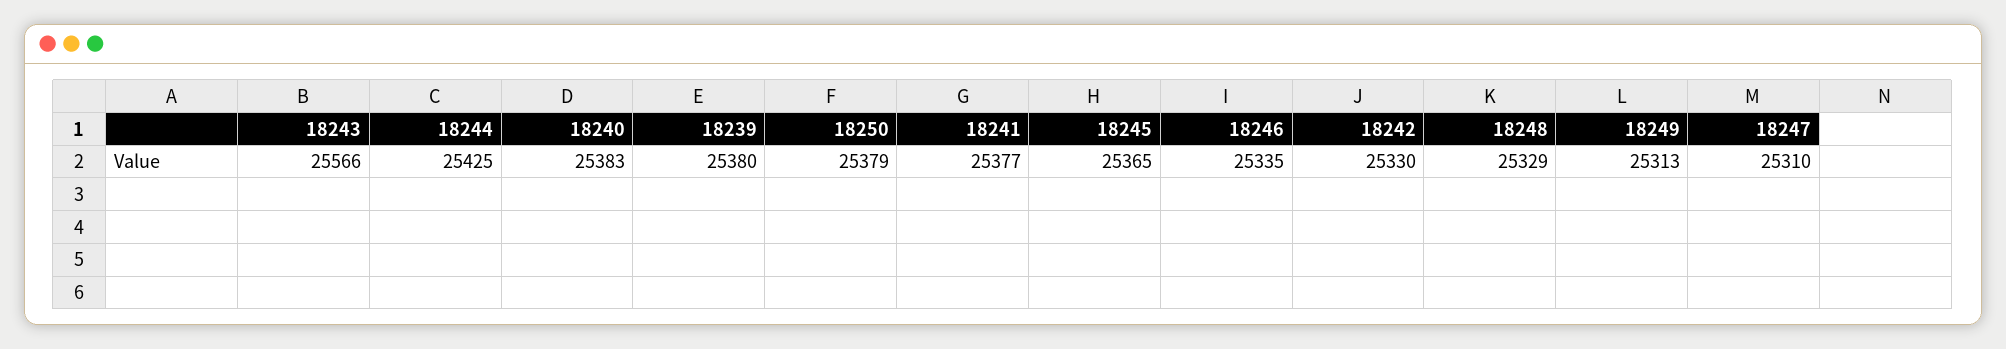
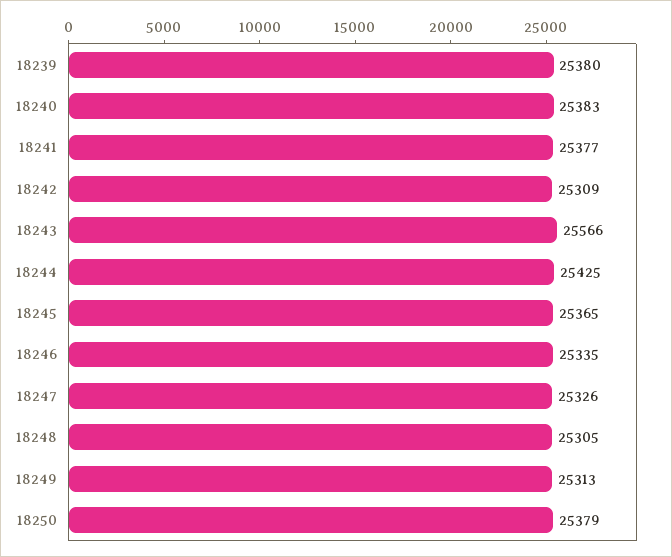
  {
    "18243": 25566,
    "18244": 25425,
    "18240": 25383,
    "18239": 25380,
    "18250": 25379,
    "18241": 25377,
    "18245": 25365,
    "18246": 25335,
-   "18242": 25330,
+   "18242": 25309,
-   "18248": 25329,
+   "18248": 25305,
    "18249": 25313,
-   "18247": 25310
+   "18247": 25326
  }

